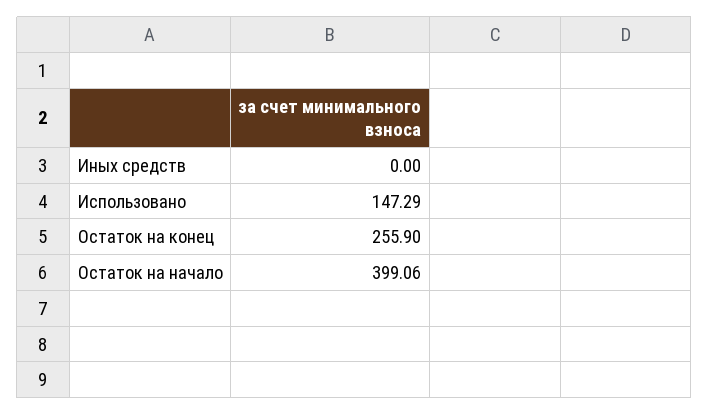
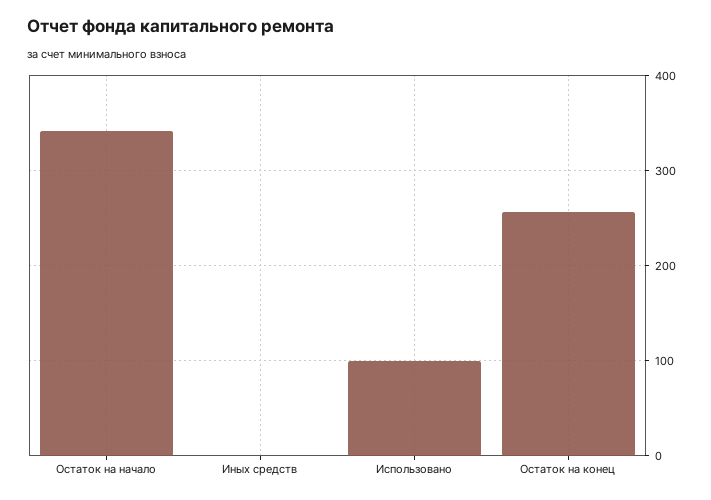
  {
    "Иных средств": 0,
-   "Использовано": 147.29,
+   "Использовано": 100,
    "Остаток на конец": 255.9,
-   "Остаток на начало": 399.06
+   "Остаток на начало": 340
  }

